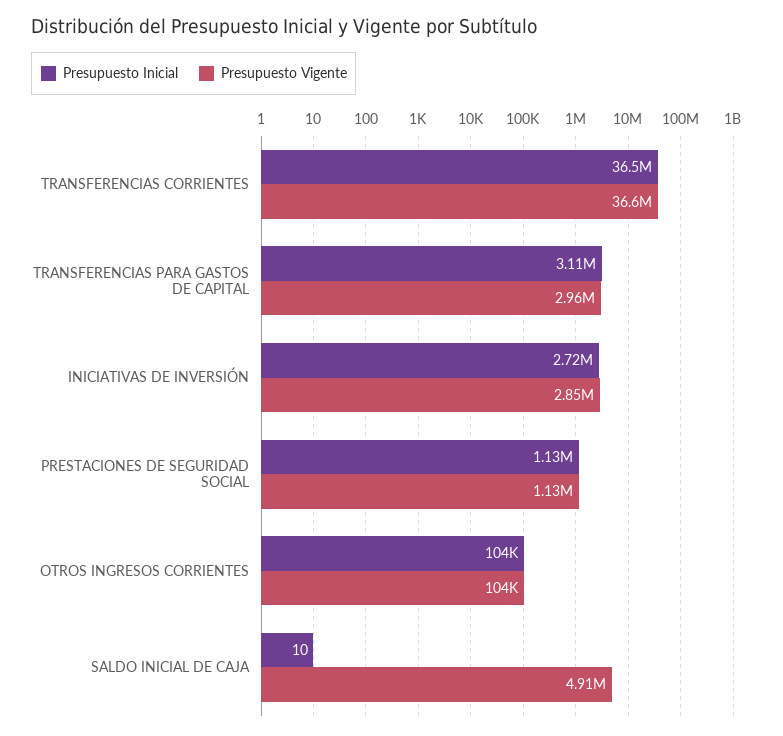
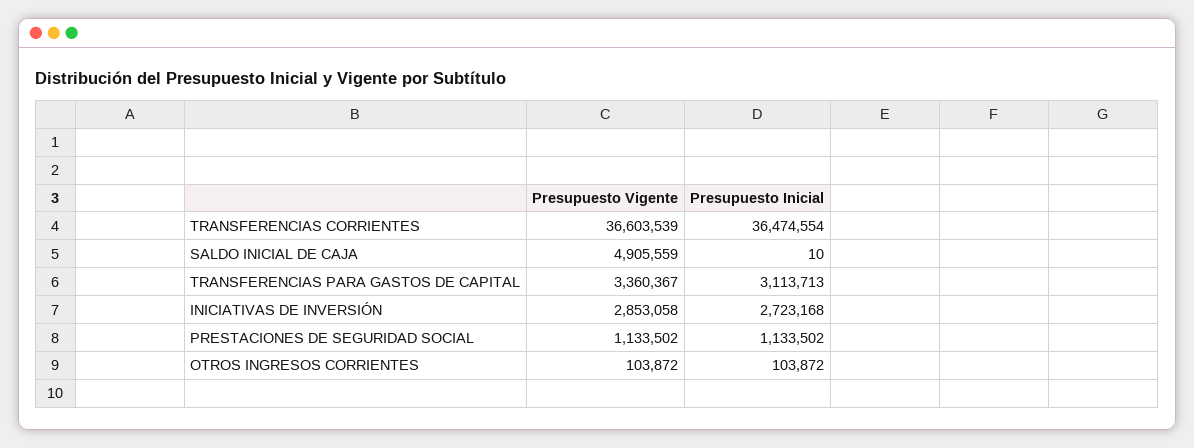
  {
    "Presupuesto Inicial": {
      "TRANSFERENCIAS CORRIENTES": 36474554,
      "TRANSFERENCIAS PARA GASTOS DE CAPITAL": 3113713,
      "INICIATIVAS DE INVERSIÓN": 2723168,
      "PRESTACIONES DE SEGURIDAD SOCIAL": 1133502,
      "OTROS INGRESOS CORRIENTES": 103872,
      "SALDO INICIAL DE CAJA": 10
    },
    "Presupuesto Vigente": {
      "TRANSFERENCIAS CORRIENTES": 36603539,
-     "TRANSFERENCIAS PARA GASTOS DE CAPITAL": 2960000,
+     "TRANSFERENCIAS PARA GASTOS DE CAPITAL": 3360367,
      "INICIATIVAS DE INVERSIÓN": 2853058,
      "PRESTACIONES DE SEGURIDAD SOCIAL": 1133502,
      "OTROS INGRESOS CORRIENTES": 103872,
      "SALDO INICIAL DE CAJA": 4905559
    }
  }

